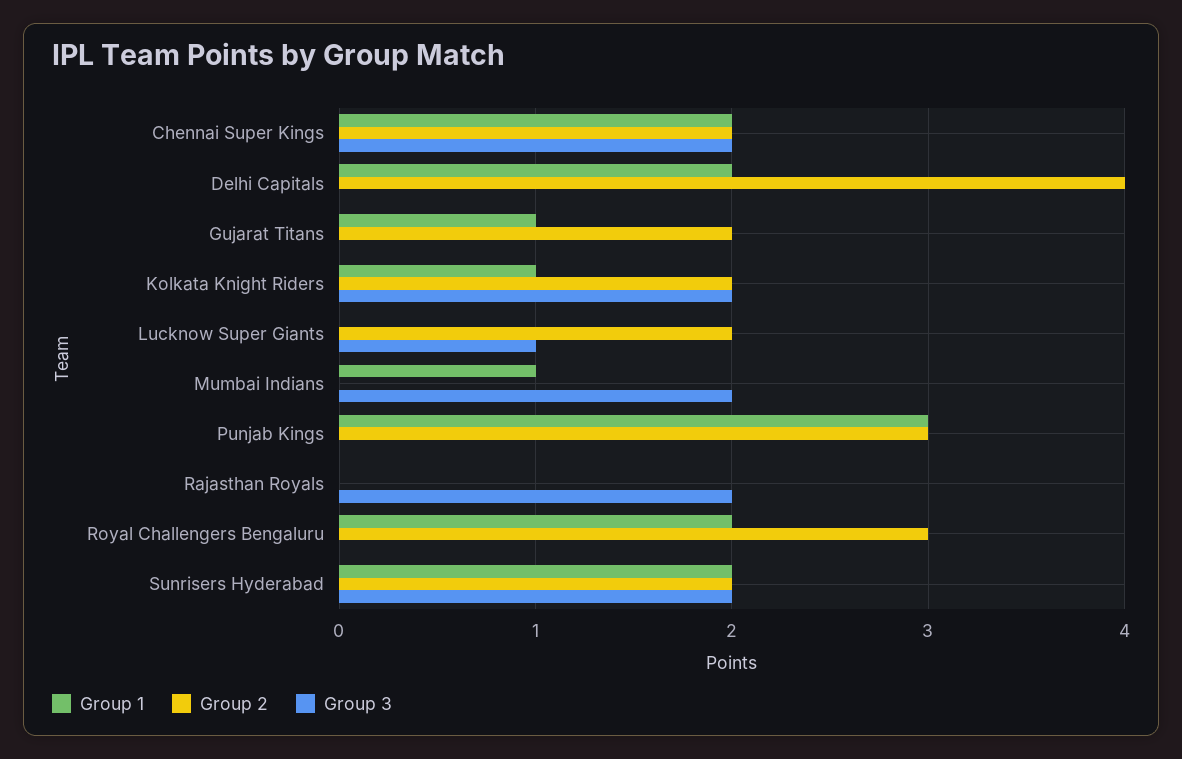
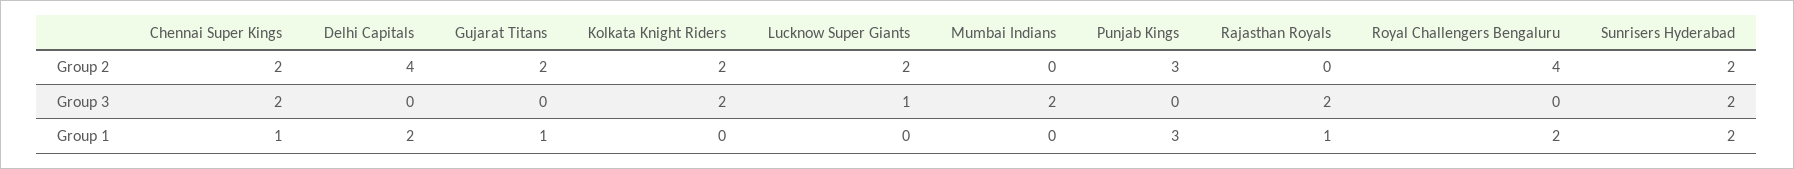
  {
    "Group 1": {
-     "Chennai Super Kings": 2,
+     "Chennai Super Kings": 1,
      "Delhi Capitals": 2,
      "Gujarat Titans": 1,
-     "Kolkata Knight Riders": 1,
+     "Kolkata Knight Riders": 0,
      "Lucknow Super Giants": 0,
-     "Mumbai Indians": 1,
+     "Mumbai Indians": 0,
      "Punjab Kings": 3,
-     "Rajasthan Royals": 0,
+     "Rajasthan Royals": 1,
      "Royal Challengers Bengaluru": 2,
      "Sunrisers Hyderabad": 2
    },
    "Group 2": {
      "Chennai Super Kings": 2,
      "Delhi Capitals": 4,
      "Gujarat Titans": 2,
      "Kolkata Knight Riders": 2,
      "Lucknow Super Giants": 2,
      "Mumbai Indians": 0,
      "Punjab Kings": 3,
      "Rajasthan Royals": 0,
-     "Royal Challengers Bengaluru": 3,
+     "Royal Challengers Bengaluru": 4,
      "Sunrisers Hyderabad": 2
    },
    "Group 3": {
      "Chennai Super Kings": 2,
      "Delhi Capitals": 0,
      "Gujarat Titans": 0,
      "Kolkata Knight Riders": 2,
      "Lucknow Super Giants": 1,
      "Mumbai Indians": 2,
      "Punjab Kings": 0,
      "Rajasthan Royals": 2,
      "Royal Challengers Bengaluru": 0,
      "Sunrisers Hyderabad": 2
    }
  }

